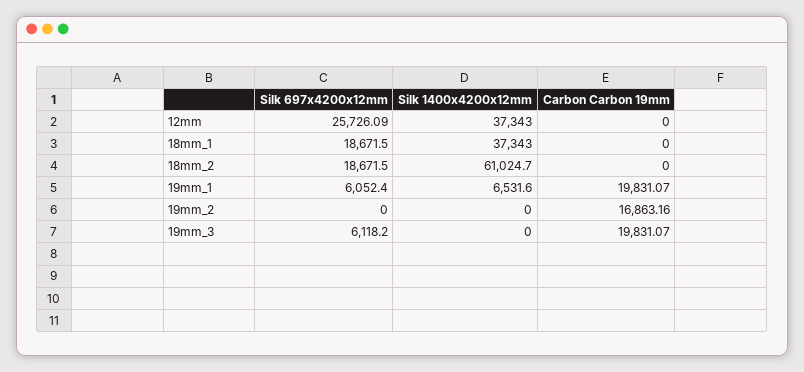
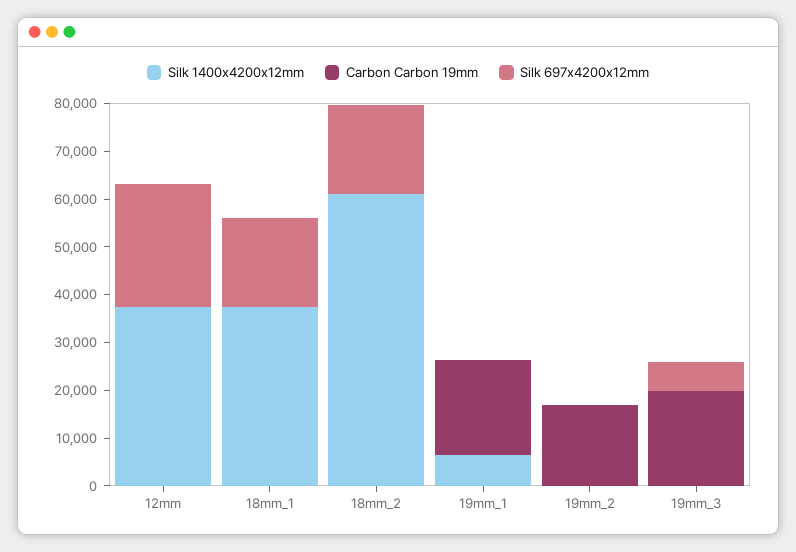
  {
    "Silk 697x4200x12mm": {
      "12mm": 25726.09,
      "18mm_1": 18671.5,
      "18mm_2": 18671.5,
-     "19mm_1": 6052.4,
+     "19mm_1": 0,
      "19mm_2": 0,
      "19mm_3": 6118.2
    },
    "Silk 1400x4200x12mm": {
      "12mm": 37343,
      "18mm_1": 37343,
      "18mm_2": 61024.7,
      "19mm_1": 6531.6,
      "19mm_2": 0,
      "19mm_3": 0
    },
    "Carbon Carbon 19mm": {
      "12mm": 0,
      "18mm_1": 0,
      "18mm_2": 0,
      "19mm_1": 19831.07,
      "19mm_2": 16863.16,
      "19mm_3": 19831.07
    }
  }

